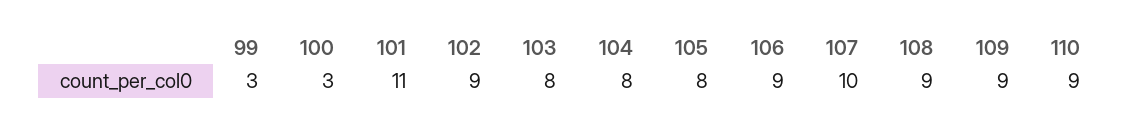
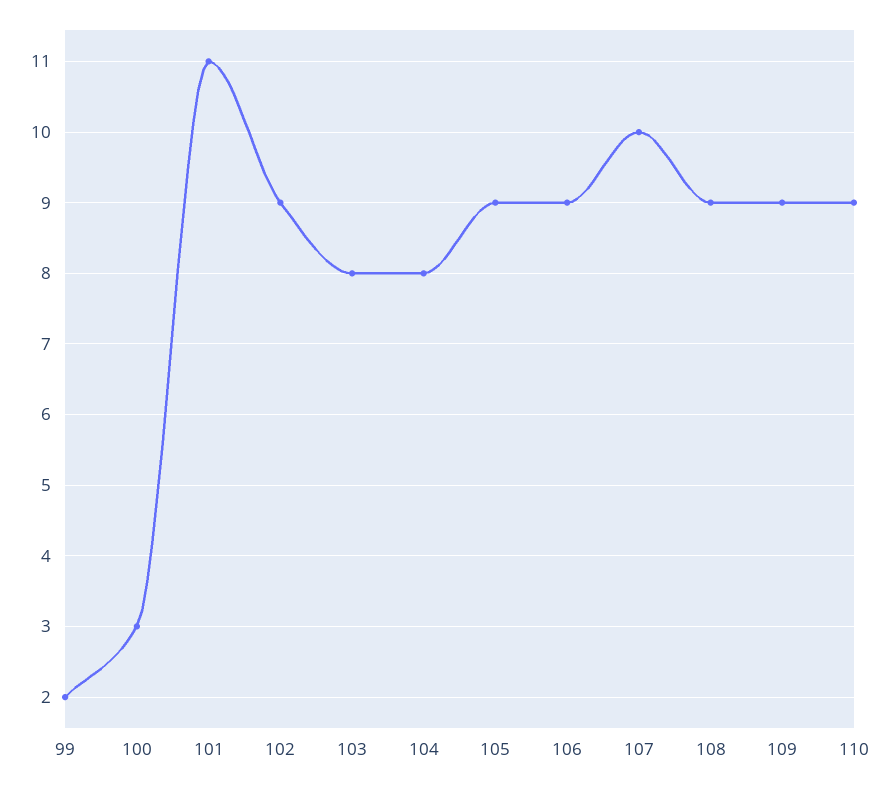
  {
-   "99": 3,
+   "99": 2,
    "100": 3,
    "101": 11,
    "102": 9,
    "103": 8,
    "104": 8,
-   "105": 8,
+   "105": 9,
    "106": 9,
    "107": 10,
    "108": 9,
    "109": 9,
    "110": 9
  }

